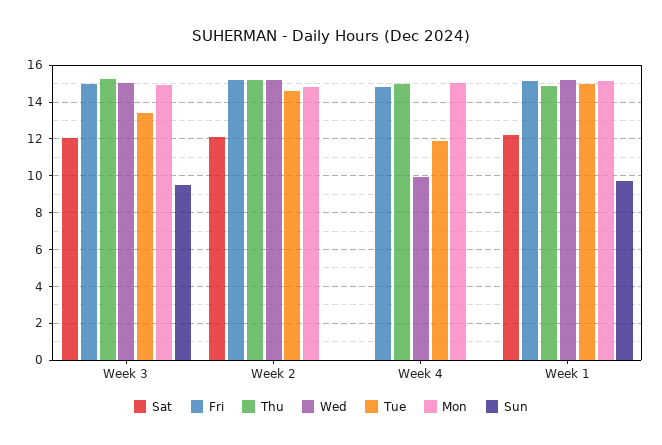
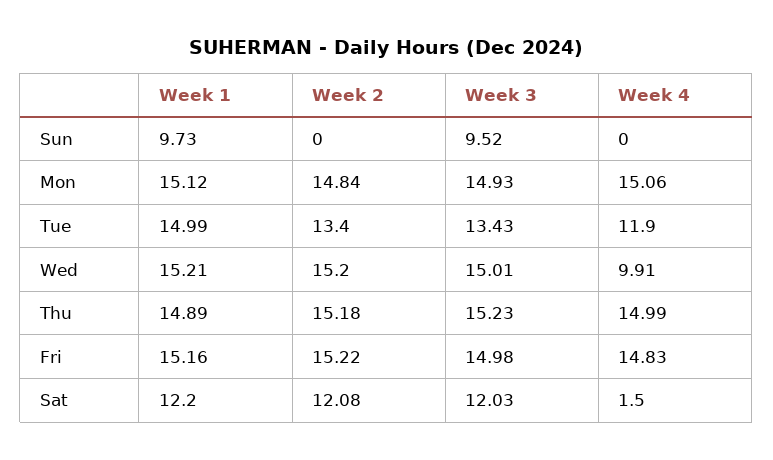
  {
    "Sat": {
      "Week 3": 12.03,
      "Week 2": 12.08,
-     "Week 4": 0,
+     "Week 4": 1.5,
      "Week 1": 12.2
    },
    "Fri": {
      "Week 3": 14.98,
      "Week 2": 15.22,
      "Week 4": 14.83,
      "Week 1": 15.16
    },
    "Thu": {
      "Week 3": 15.23,
      "Week 2": 15.18,
      "Week 4": 14.99,
      "Week 1": 14.89
    },
    "Wed": {
      "Week 3": 15.01,
      "Week 2": 15.2,
      "Week 4": 9.91,
      "Week 1": 15.21
    },
    "Tue": {
      "Week 3": 13.43,
-     "Week 2": 14.5,
+     "Week 2": 13.4,
      "Week 4": 11.9,
      "Week 1": 14.99
    },
    "Mon": {
      "Week 3": 14.93,
      "Week 2": 14.84,
      "Week 4": 15.06,
      "Week 1": 15.12
    },
    "Sun": {
      "Week 3": 9.52,
      "Week 2": 0,
      "Week 4": 0,
      "Week 1": 9.73
    }
  }

